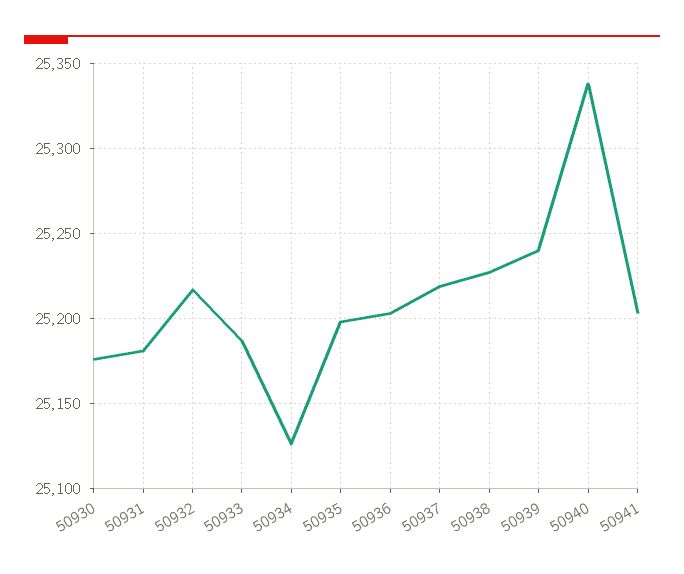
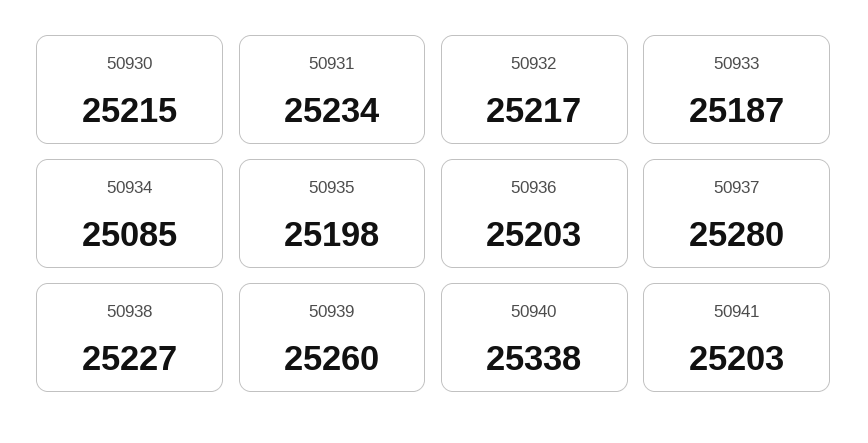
  {
-   "50930": 25175,
+   "50930": 25215,
-   "50931": 25180,
+   "50931": 25234,
    "50932": 25217,
    "50933": 25187,
-   "50934": 25125,
+   "50934": 25085,
    "50935": 25198,
    "50936": 25203,
-   "50937": 25220,
+   "50937": 25280,
    "50938": 25227,
-   "50939": 25240,
+   "50939": 25260,
    "50940": 25338,
    "50941": 25203
  }

